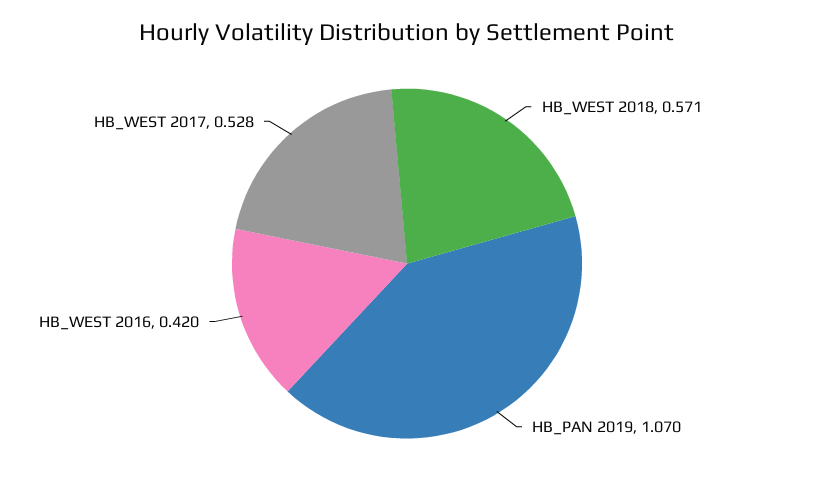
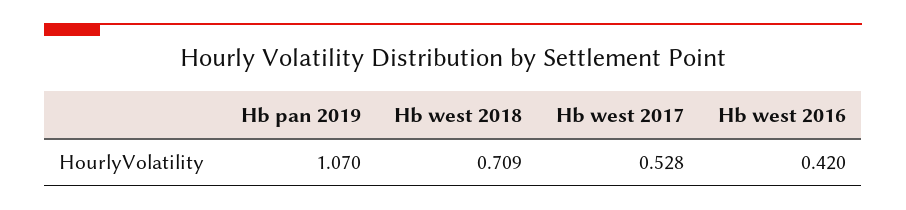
  {
-   "HB_WEST 2018": 0.571,
+   "HB_WEST 2018": 0.709,
    "HB_PAN 2019": 1.07,
    "HB_WEST 2016": 0.42,
    "HB_WEST 2017": 0.528
  }

